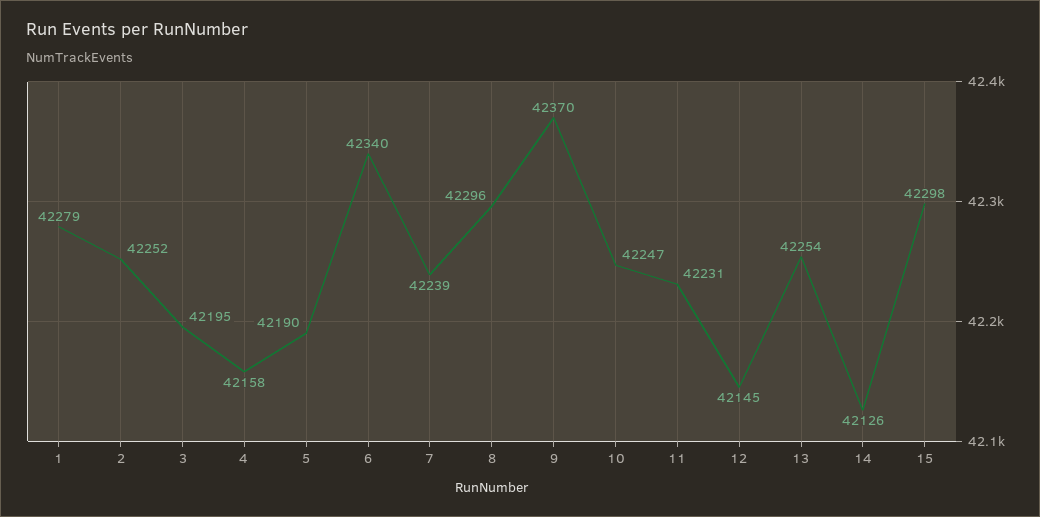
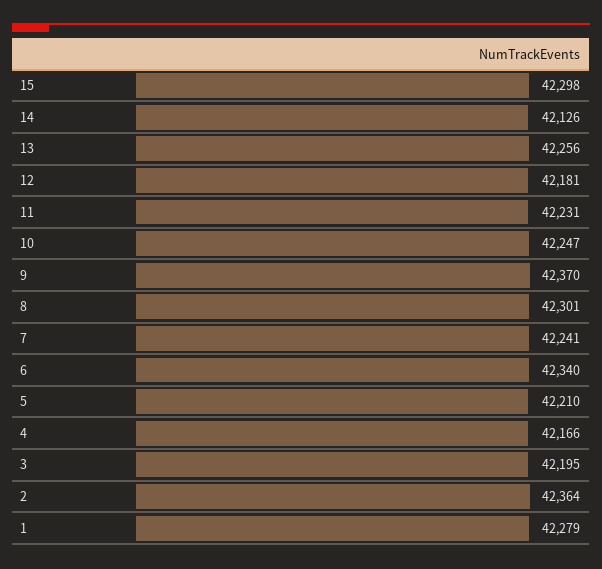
  {
    "1": 42279,
-   "2": 42252,
+   "2": 42364,
    "3": 42195,
-   "4": 42158,
+   "4": 42166,
-   "5": 42190,
+   "5": 42210,
    "6": 42340,
-   "7": 42239,
+   "7": 42241,
-   "8": 42296,
+   "8": 42301,
    "9": 42370,
    "10": 42247,
    "11": 42231,
-   "12": 42145,
+   "12": 42181,
-   "13": 42254,
+   "13": 42256,
    "14": 42126,
    "15": 42298
  }

